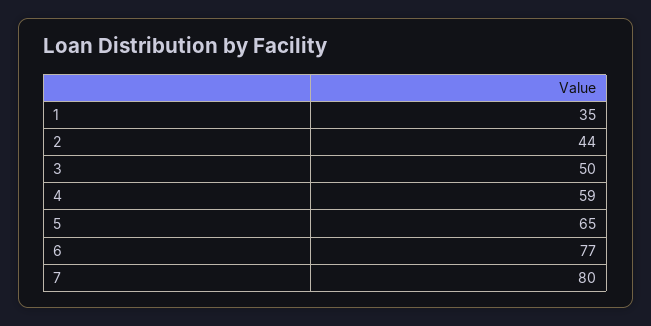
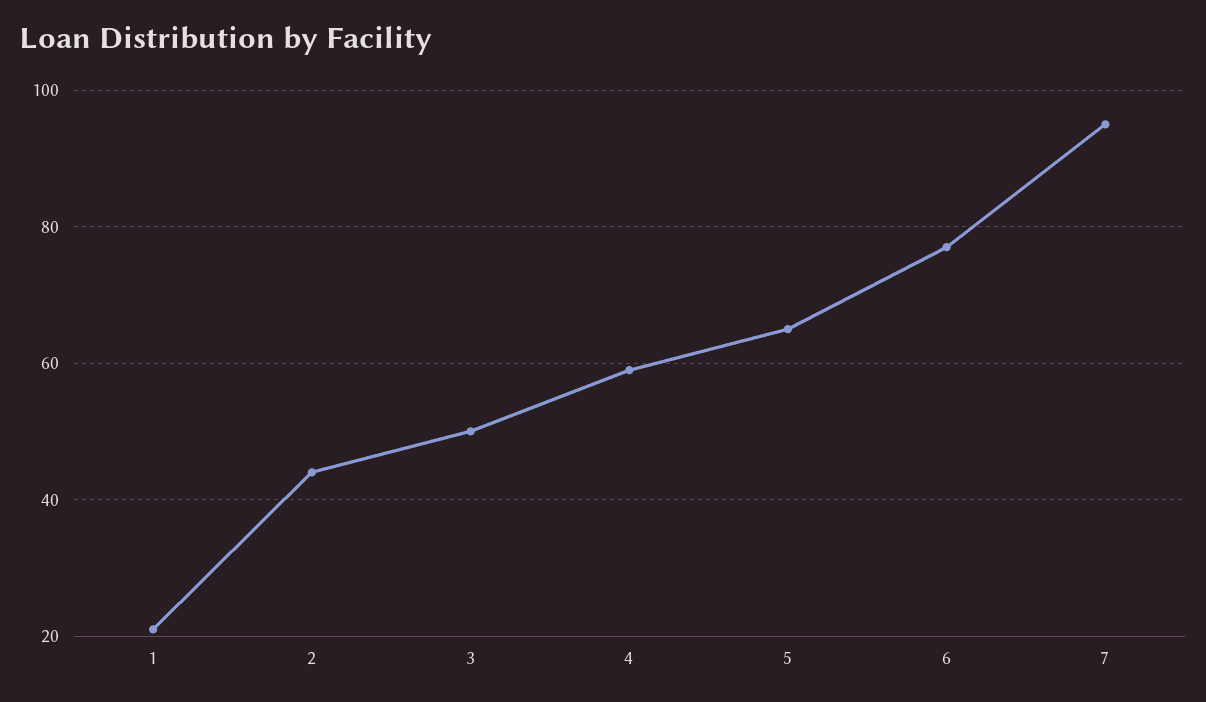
  {
-   "1": 35,
+   "1": 20,
    "2": 44,
    "3": 50,
    "4": 59,
    "5": 65,
    "6": 77,
-   "7": 80
+   "7": 95
  }

